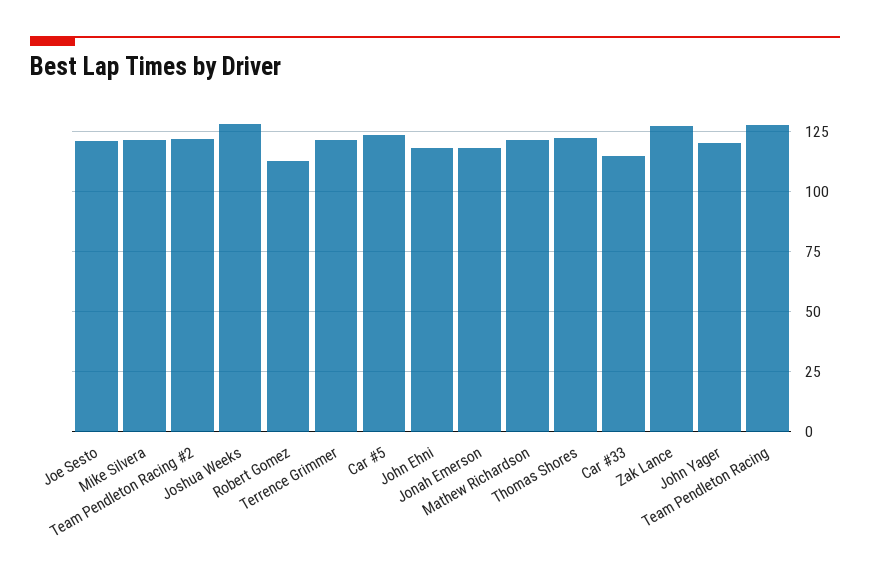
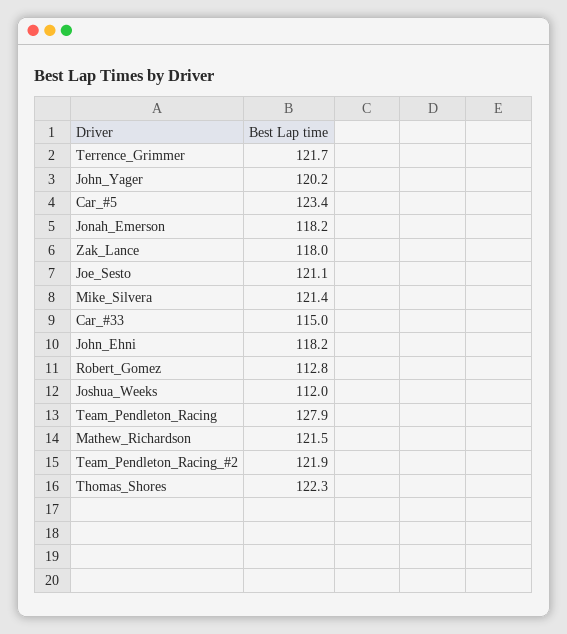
  {
    "Joe Sesto": 121.1,
    "Mike Silvera": 121.4,
    "Team Pendleton Racing #2": 121.9,
-   "Joshua Weeks": 127.5,
+   "Joshua Weeks": 112,
    "Robert Gomez": 112.8,
    "Terrence Grimmer": 121.7,
    "Car #5": 123.4,
    "John Ehni": 118.2,
    "Jonah Emerson": 118.2,
    "Mathew Richardson": 121.5,
    "Thomas Shores": 122.3,
    "Car #33": 115,
-   "Zak Lance": 127.5,
+   "Zak Lance": 118,
    "John Yager": 120.2,
    "Team Pendleton Racing": 127.9
  }

